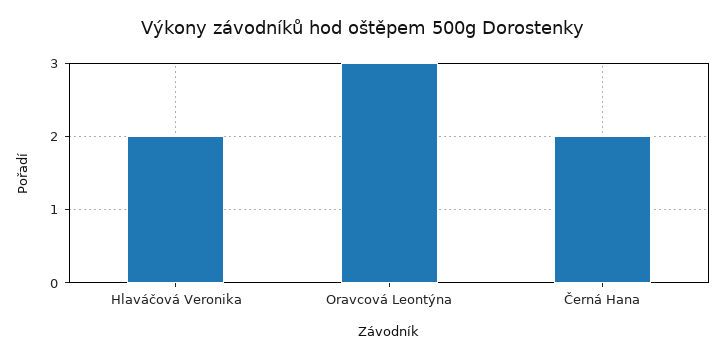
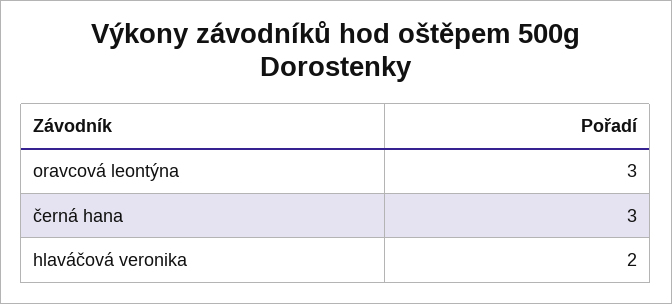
  {
    "Hlaváčová Veronika": 2,
    "Oravcová Leontýna": 3,
-   "Černá Hana": 2
+   "Černá Hana": 3
  }

